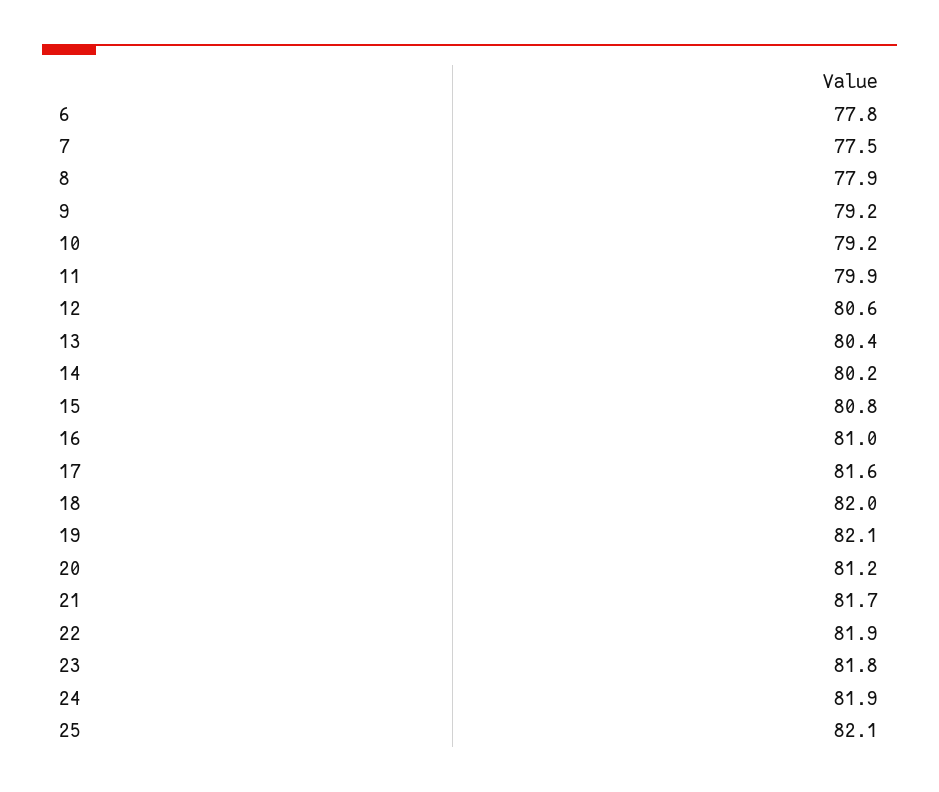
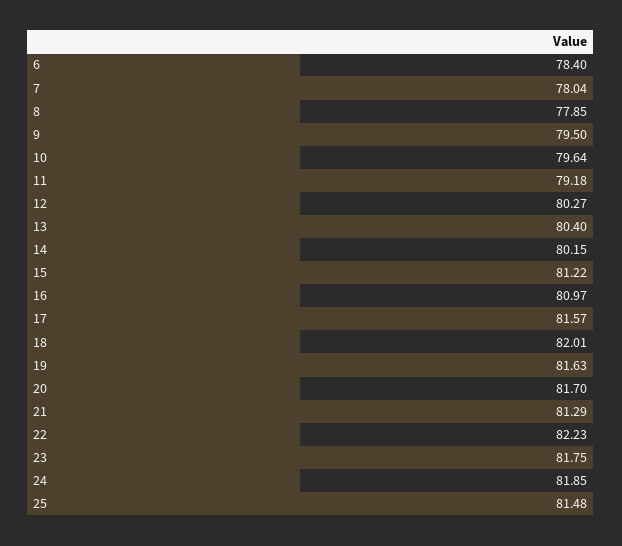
  {
-   "6": 77.8,
+   "6": 78.4,
-   "7": 77.5,
+   "7": 78.04,
    "8": 77.85,
-   "9": 79.2,
+   "9": 79.5,
-   "10": 79.2,
+   "10": 79.64,
-   "11": 79.9,
+   "11": 79.18,
-   "12": 80.6,
+   "12": 80.27,
    "13": 80.4,
    "14": 80.15,
-   "15": 80.8,
+   "15": 81.22,
    "16": 80.97,
    "17": 81.57,
    "18": 82.01,
-   "19": 82.1,
+   "19": 81.63,
-   "20": 81.2,
+   "20": 81.7,
-   "21": 81.7,
+   "21": 81.29,
-   "22": 81.9,
+   "22": 82.23,
    "23": 81.75,
    "24": 81.85,
-   "25": 82.1
+   "25": 81.48
  }

